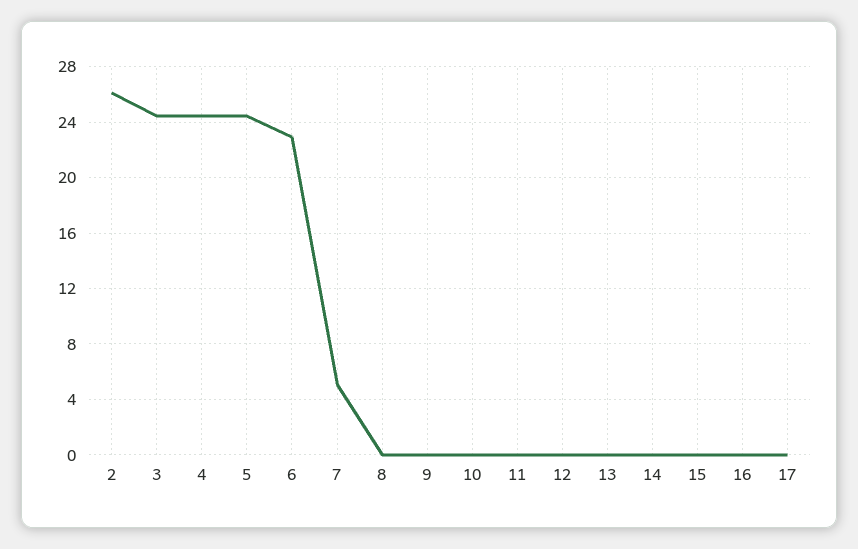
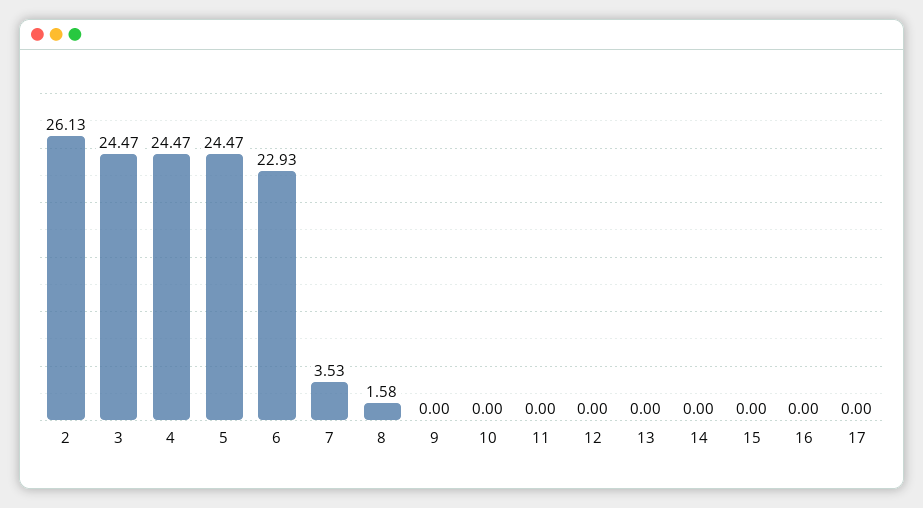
  {
    "2": 26.13,
    "3": 24.47,
    "4": 24.47,
    "5": 24.47,
    "6": 22.93,
-   "7": 5,
+   "7": 3.53,
-   "8": 0,
+   "8": 1.58,
    "9": 0,
    "10": 0,
    "11": 0,
    "12": 0,
    "13": 0,
    "14": 0,
    "15": 0,
    "16": 0,
    "17": 0
  }

